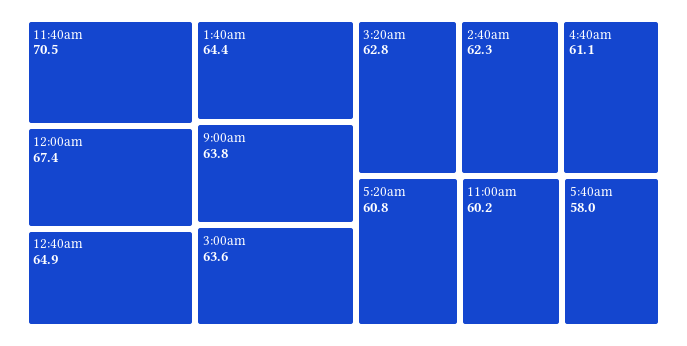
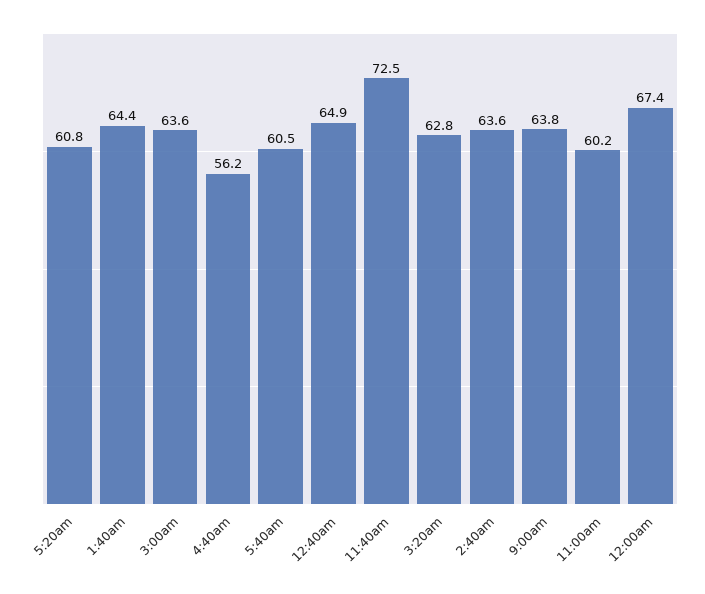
  {
-   "11:40am": 70.5,
+   "11:40am": 72.5,
    "12:00am": 67.4,
    "12:40am": 64.9,
    "1:40am": 64.4,
    "9:00am": 63.8,
    "3:00am": 63.6,
    "3:20am": 62.8,
-   "2:40am": 62.3,
+   "2:40am": 63.6,
-   "4:40am": 61.1,
+   "4:40am": 56.2,
    "5:20am": 60.8,
    "11:00am": 60.2,
-   "5:40am": 58
+   "5:40am": 60.5
  }

